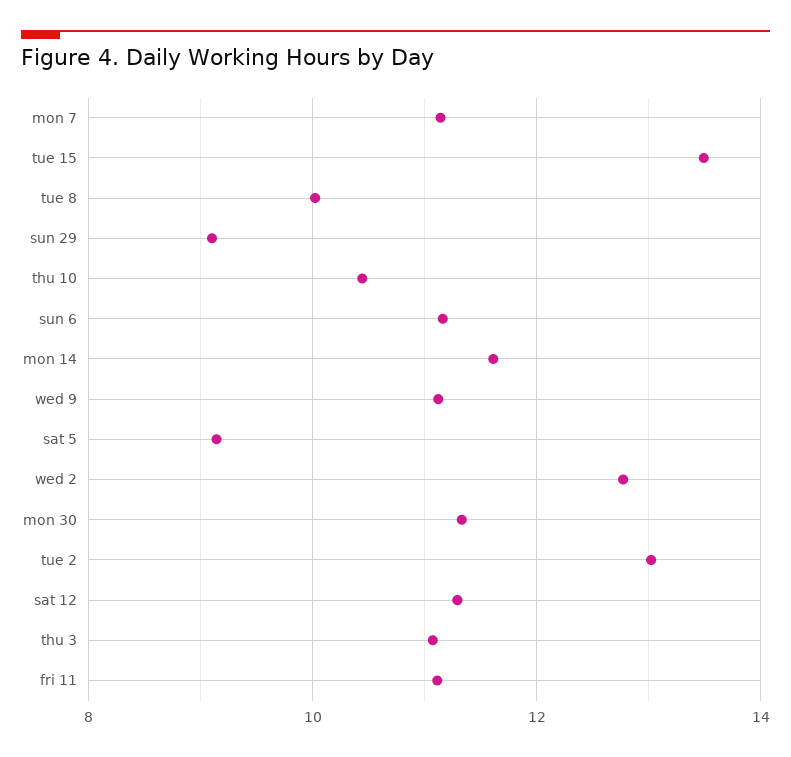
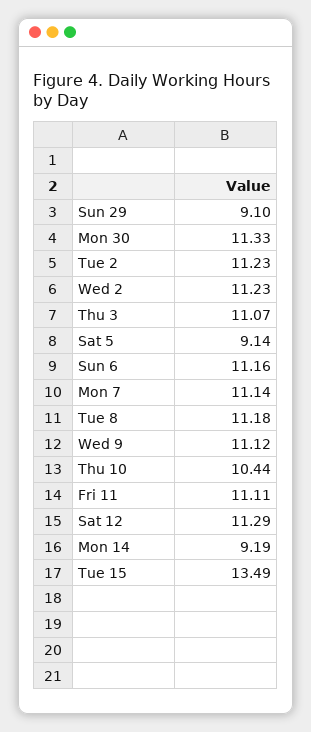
  {
    "mon 7": 11.14,
    "tue 15": 13.49,
-   "tue 8": 10,
+   "tue 8": 11.18,
    "sun 29": 9.1,
    "thu 10": 10.44,
    "sun 6": 11.16,
-   "mon 14": 11.6,
+   "mon 14": 9.19,
    "wed 9": 11.12,
    "sat 5": 9.14,
-   "wed 2": 12.8,
+   "wed 2": 11.23,
    "mon 30": 11.33,
-   "tue 2": 13,
+   "tue 2": 11.23,
    "sat 12": 11.29,
    "thu 3": 11.07,
    "fri 11": 11.11
  }

